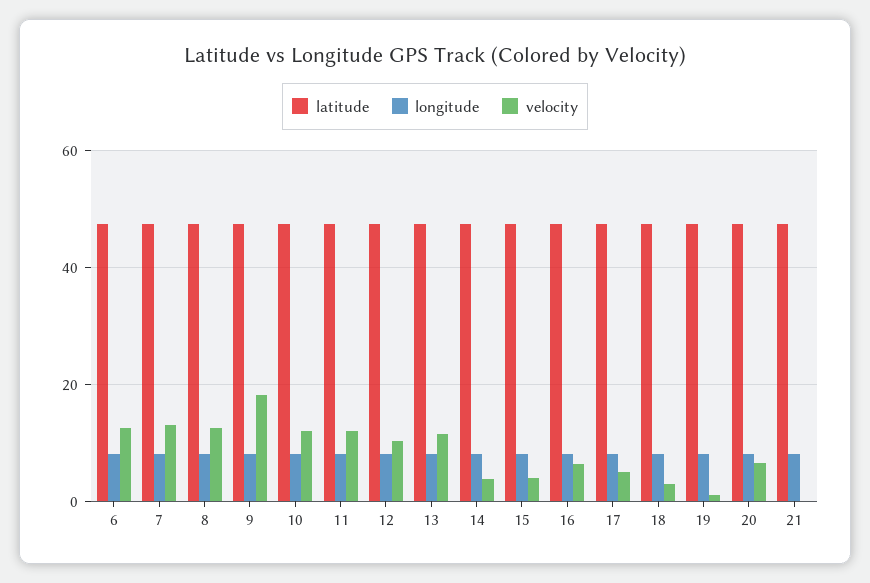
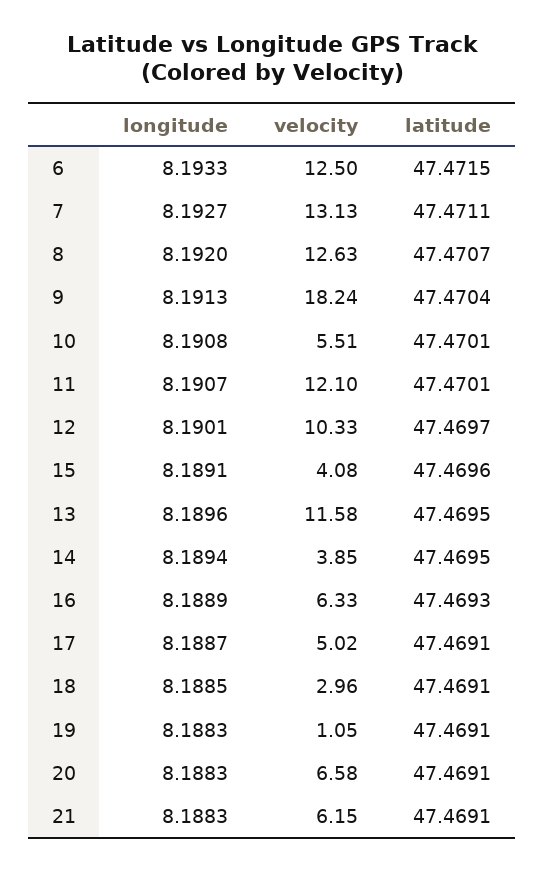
  {
    "latitude": {
      "6": 47.4715,
      "7": 47.4711,
      "8": 47.4707,
      "9": 47.4704,
      "10": 47.4701,
      "11": 47.4701,
      "12": 47.4697,
      "13": 47.4695,
      "14": 47.4695,
      "15": 47.4696,
      "16": 47.4693,
      "17": 47.4691,
      "18": 47.4691,
      "19": 47.4691,
      "20": 47.4691,
      "21": 47.4691
    },
    "longitude": {
      "6": 8.1933,
      "7": 8.1927,
      "8": 8.192,
      "9": 8.1913,
      "10": 8.1908,
      "11": 8.1907,
      "12": 8.1901,
      "13": 8.1896,
      "14": 8.1894,
      "15": 8.1891,
      "16": 8.1889,
      "17": 8.1887,
      "18": 8.1885,
      "19": 8.1883,
      "20": 8.1883,
      "21": 8.1883
    },
    "velocity": {
      "6": 12.5,
      "7": 13.13,
      "8": 12.63,
      "9": 18.24,
-     "10": 12,
+     "10": 5.51,
      "11": 12.1,
      "12": 10.33,
      "13": 11.58,
      "14": 3.85,
      "15": 4.08,
      "16": 6.33,
      "17": 5.02,
      "18": 2.96,
      "19": 1.05,
      "20": 6.58,
-     "21": 0
+     "21": 6.15
    }
  }

